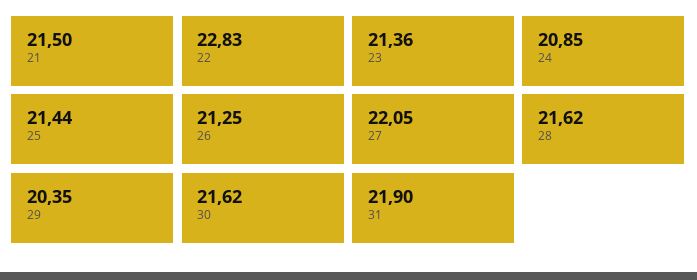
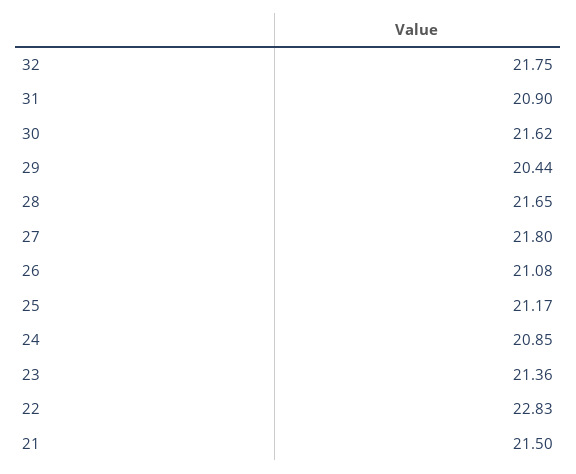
  {
    "21": 21.5,
    "22": 22.83,
    "23": 21.36,
    "24": 20.85,
-   "25": 21.44,
+   "25": 21.17,
-   "26": 21.25,
+   "26": 21.08,
-   "27": 22.05,
+   "27": 21.8,
-   "28": 21.62,
+   "28": 21.65,
-   "29": 20.35,
+   "29": 20.44,
    "30": 21.62,
-   "31": 21.9
+   "31": 20.9,
+   "32": 21.75
  }

